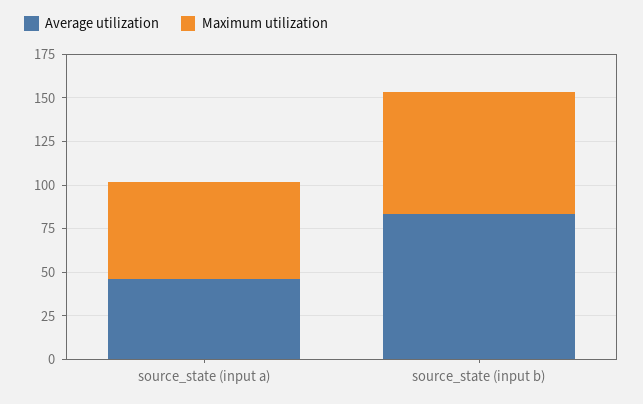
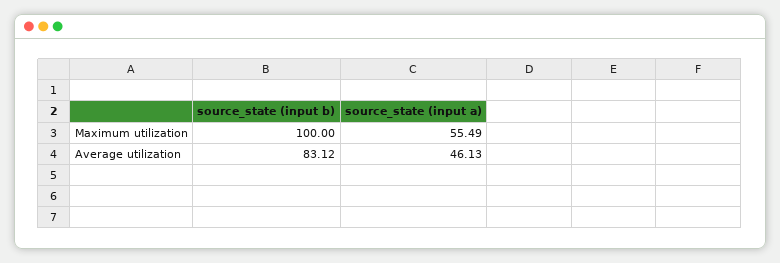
  {
    "Average utilization": {
      "source_state (input a)": 46.13,
      "source_state (input b)": 83.12
    },
    "Maximum utilization": {
      "source_state (input a)": 55.49,
-     "source_state (input b)": 70
+     "source_state (input b)": 100
    }
  }

